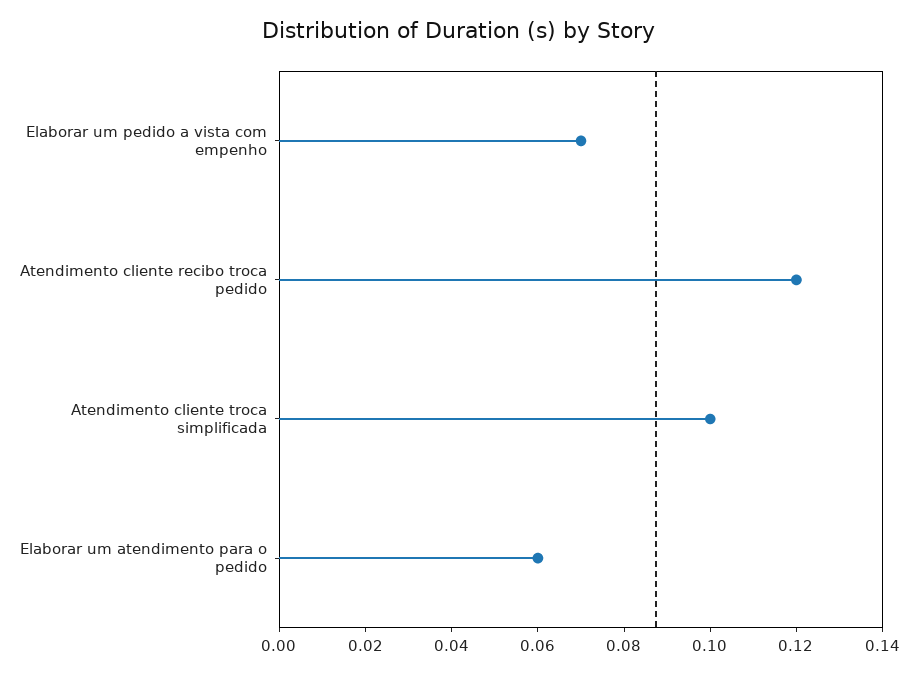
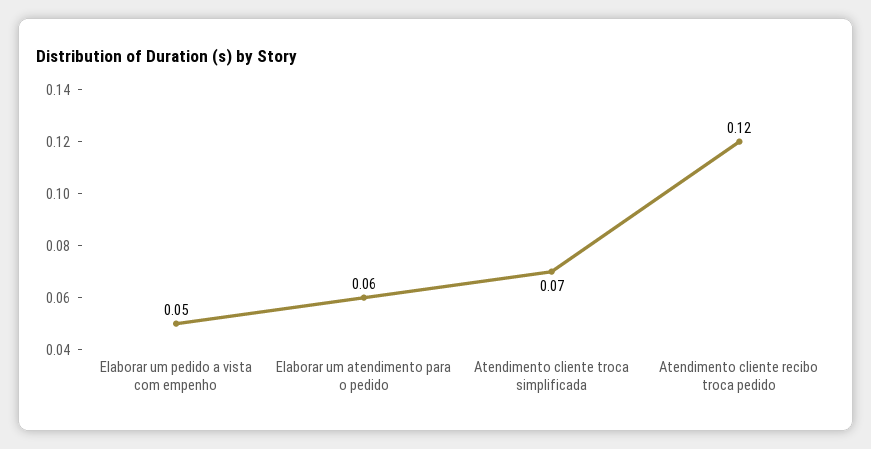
  {
-   "Elaborar um pedido a vista com empenho": 0.07,
+   "Elaborar um pedido a vista com empenho": 0.05,
    "Atendimento cliente recibo troca pedido": 0.12,
-   "Atendimento cliente troca simplificada": 0.1,
+   "Atendimento cliente troca simplificada": 0.07,
    "Elaborar um atendimento para o pedido": 0.06
  }

